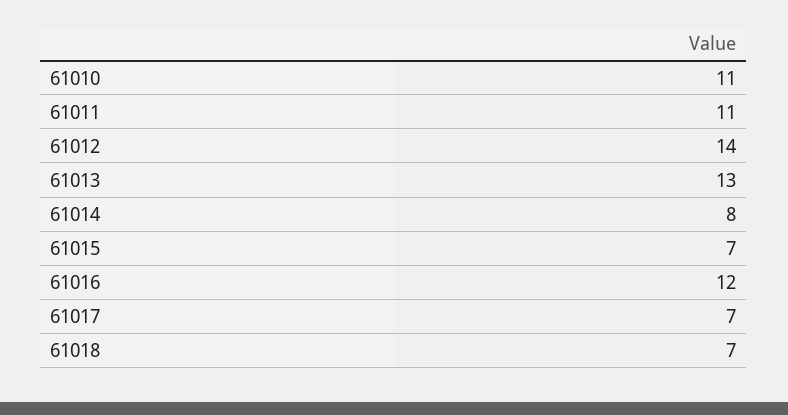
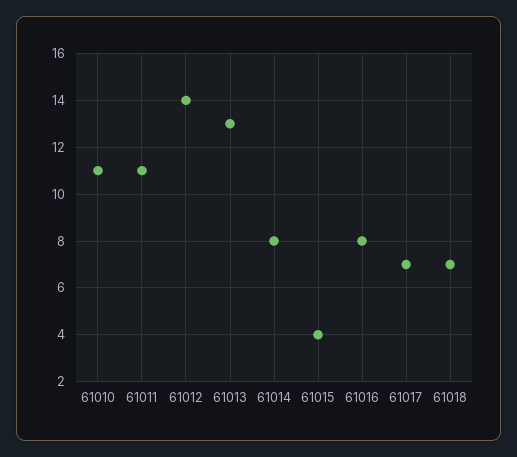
  {
    "61010": 11,
    "61011": 11,
    "61012": 14,
    "61013": 13,
    "61014": 8,
-   "61015": 7,
+   "61015": 4,
-   "61016": 12,
+   "61016": 8,
    "61017": 7,
    "61018": 7
  }

